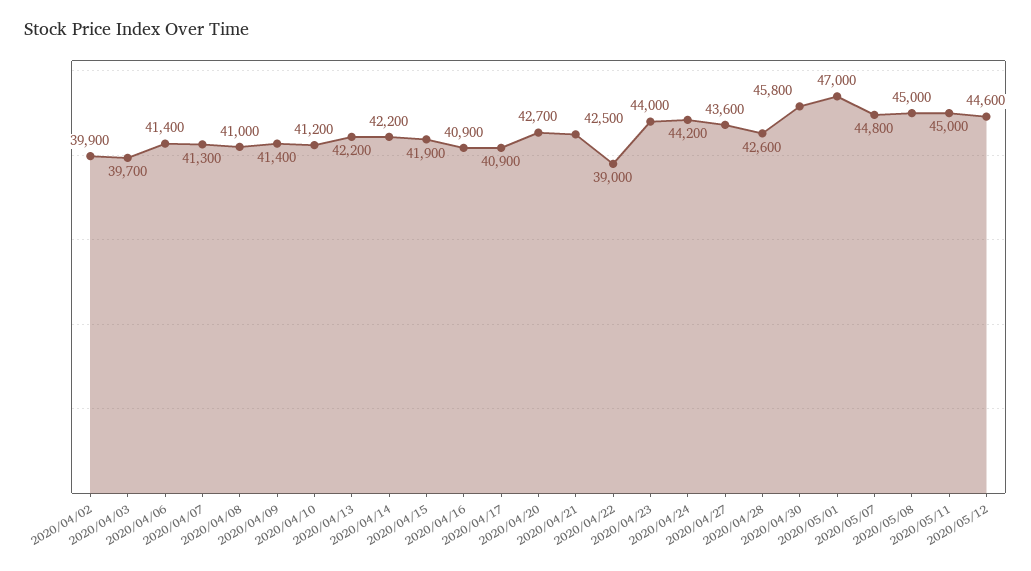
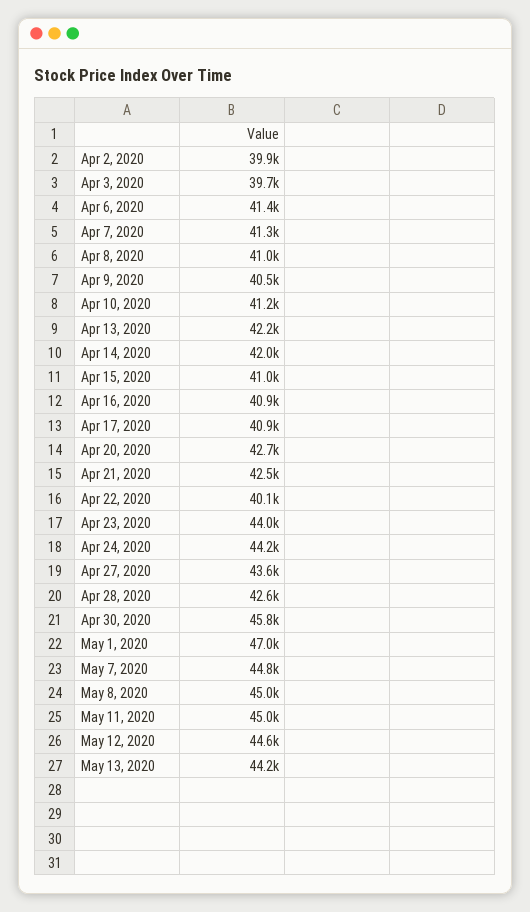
  {
    "2020/04/02": 39900,
    "2020/04/03": 39700,
    "2020/04/06": 41400,
    "2020/04/07": 41300,
    "2020/04/08": 41000,
-   "2020/04/09": 41400,
+   "2020/04/09": 40500,
    "2020/04/10": 41200,
    "2020/04/13": 42200,
-   "2020/04/14": 42200,
+   "2020/04/14": 42000,
-   "2020/04/15": 41900,
+   "2020/04/15": 41000,
    "2020/04/16": 40900,
    "2020/04/17": 40900,
    "2020/04/20": 42700,
    "2020/04/21": 42500,
-   "2020/04/22": 39000,
+   "2020/04/22": 40100,
    "2020/04/23": 44000,
    "2020/04/24": 44200,
    "2020/04/27": 43600,
    "2020/04/28": 42600,
    "2020/04/30": 45800,
    "2020/05/01": 47000,
    "2020/05/07": 44800,
    "2020/05/08": 45000,
    "2020/05/11": 45000,
-   "2020/05/12": 44600
+   "2020/05/12": 44600,
+   "May 13, 2020": 44200
  }

